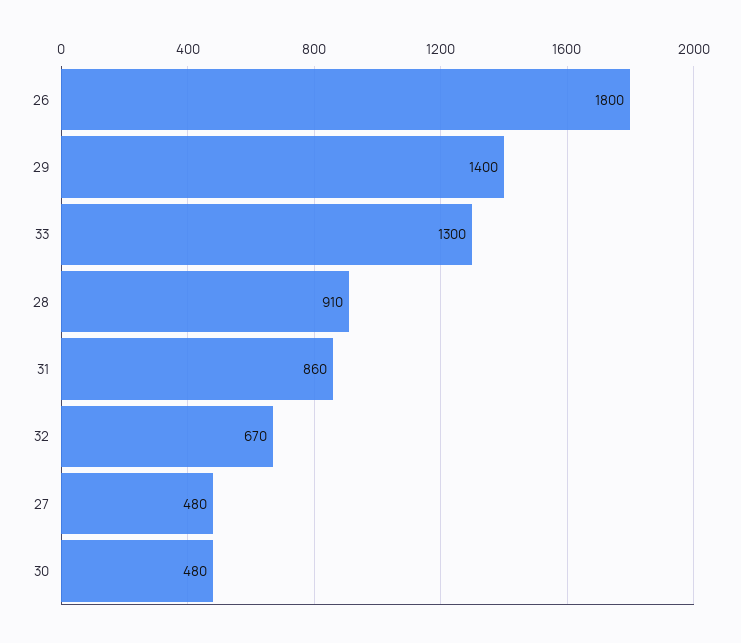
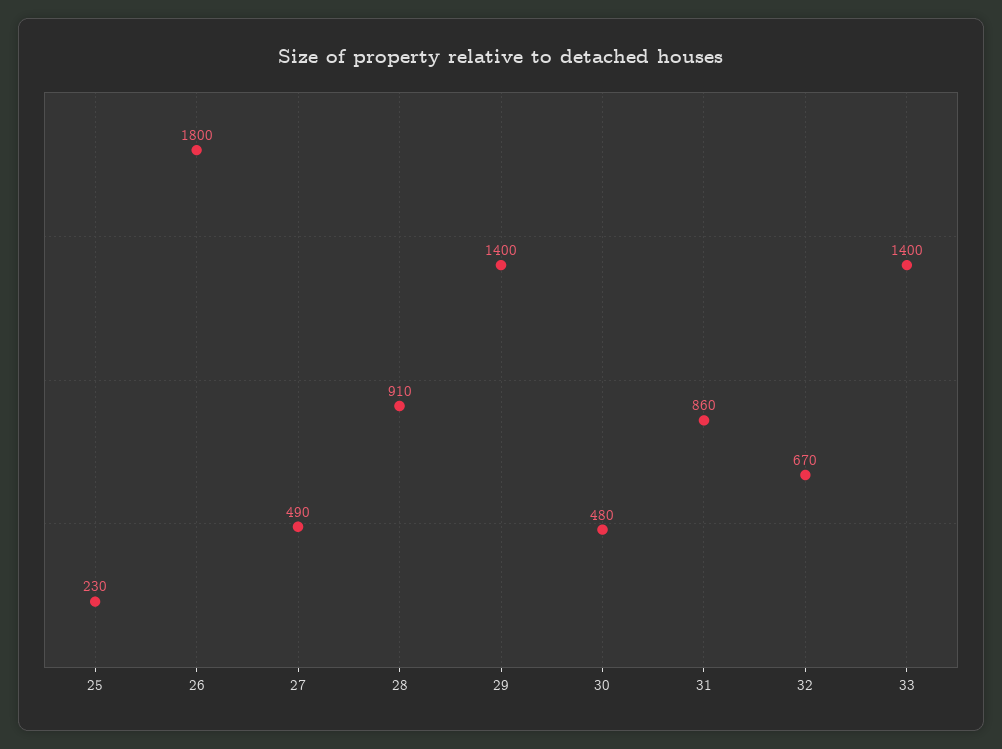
  {
    "26": 1800,
    "29": 1400,
-   "33": 1300,
+   "33": 1400,
    "28": 910,
    "31": 860,
    "32": 670,
-   "27": 480,
+   "27": 490,
-   "30": 480
+   "30": 480,
+   "25": 230
  }

